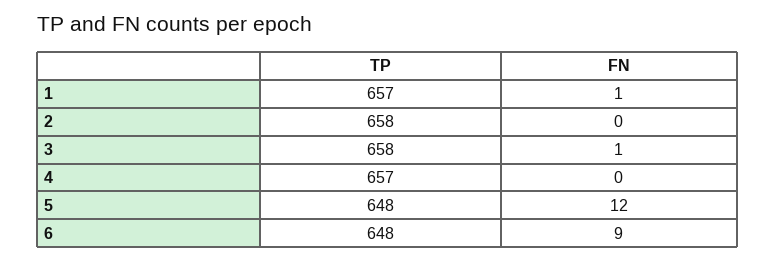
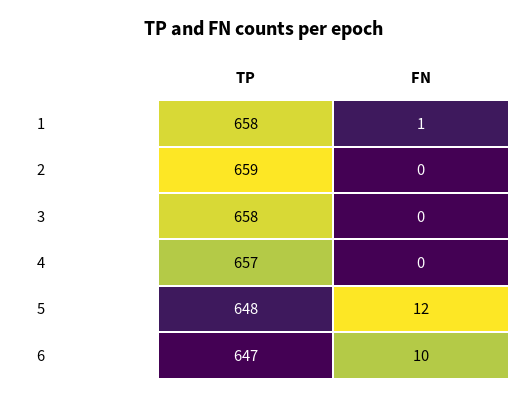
  {
    "TP": {
-     "1": 657,
+     "1": 658,
-     "2": 658,
+     "2": 659,
      "3": 658,
      "4": 657,
      "5": 648,
-     "6": 648
+     "6": 647
    },
    "FN": {
      "1": 1,
      "2": 0,
-     "3": 1,
+     "3": 0,
      "4": 0,
      "5": 12,
-     "6": 9
+     "6": 10
    }
  }

